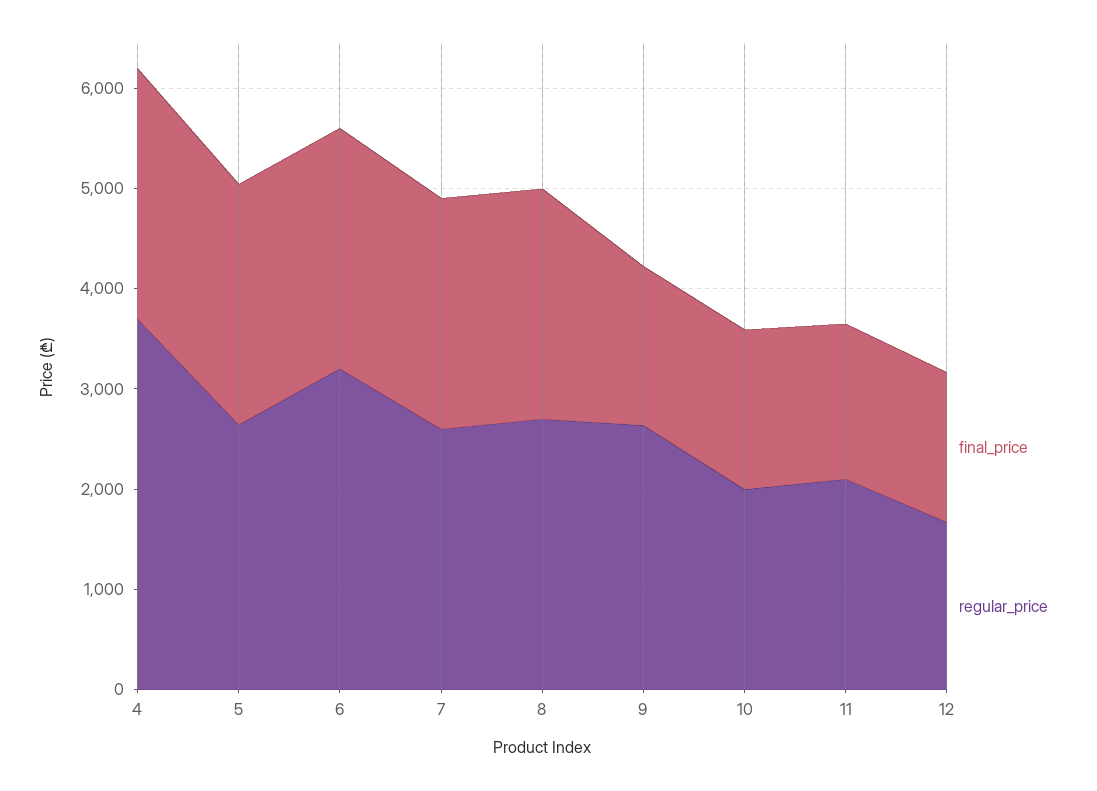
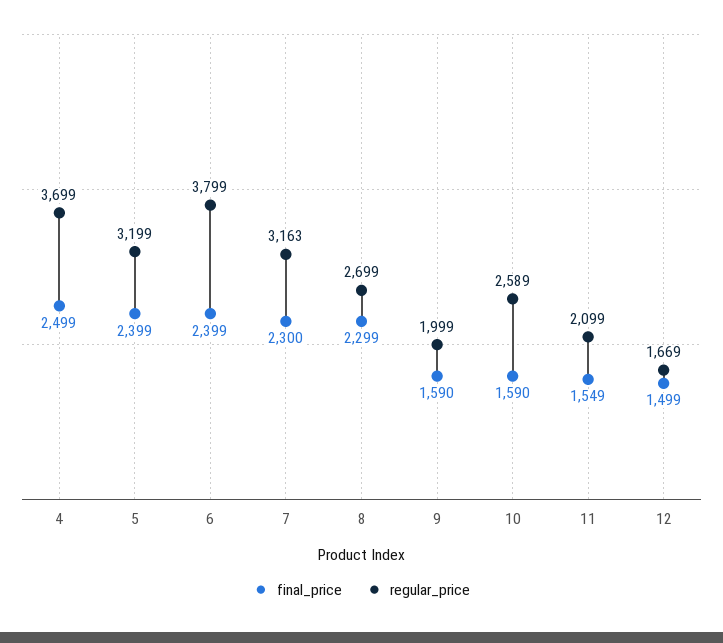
  {
    "final_price": {
      "4": 2499,
      "5": 2399,
      "6": 2399,
      "7": 2300,
      "8": 2299,
      "9": 1590,
      "10": 1590,
      "11": 1549,
      "12": 1499
    },
    "regular_price": {
      "4": 3699,
-     "5": 2600,
+     "5": 3199,
-     "6": 3200,
+     "6": 3799,
-     "7": 2600,
+     "7": 3163,
      "8": 2699,
-     "9": 2600,
+     "9": 1999,
-     "10": 2000,
+     "10": 2589,
      "11": 2099,
      "12": 1669
    }
  }

